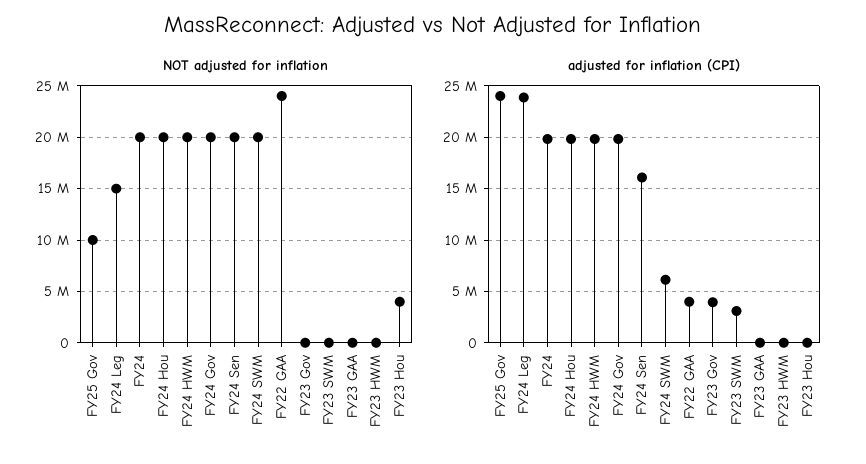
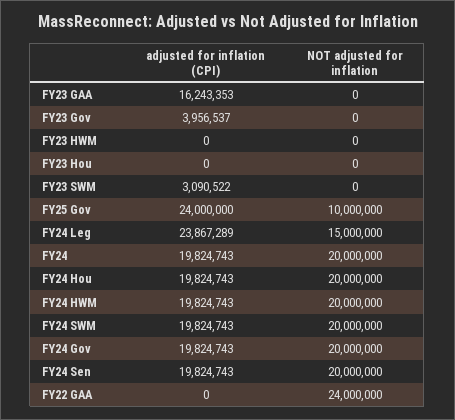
  {
    "NOT adjusted for inflation": {
      "FY25 Gov": 10000000,
      "FY24 Leg": 15000000,
      "FY24": 20000000,
      "FY24 Hou": 20000000,
      "FY24 HWM": 20000000,
      "FY24 Gov": 20000000,
      "FY24 Sen": 20000000,
      "FY24 SWM": 20000000,
      "FY22 GAA": 24000000,
      "FY23 Gov": 0,
      "FY23 SWM": 0,
      "FY23 GAA": 0,
      "FY23 HWM": 0,
-     "FY23 Hou": 4000000
+     "FY23 Hou": 0
    },
    "adjusted for inflation (CPI)": {
      "FY25 Gov": 24000000,
      "FY24 Leg": 23867289,
      "FY24": 19824743,
      "FY24 Hou": 19824743,
      "FY24 HWM": 19824743,
      "FY24 Gov": 19824743,
-     "FY24 Sen": 16000000,
+     "FY24 Sen": 19824743,
-     "FY24 SWM": 6000000,
+     "FY24 SWM": 19824743,
-     "FY22 GAA": 4000000,
+     "FY22 GAA": 0,
      "FY23 Gov": 3956537,
      "FY23 SWM": 3090522,
-     "FY23 GAA": 0,
+     "FY23 GAA": 16243353,
      "FY23 HWM": 0,
      "FY23 Hou": 0
    }
  }

